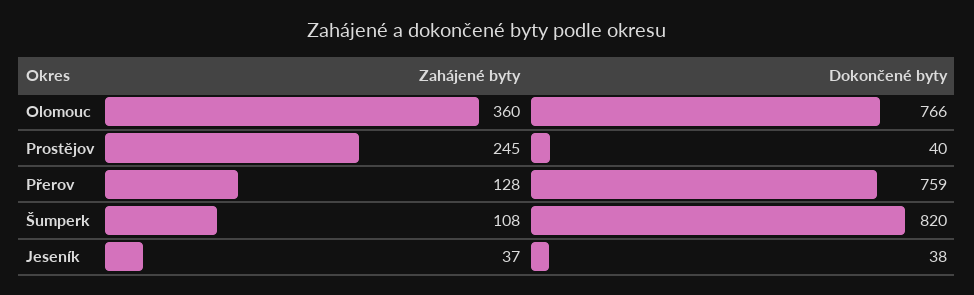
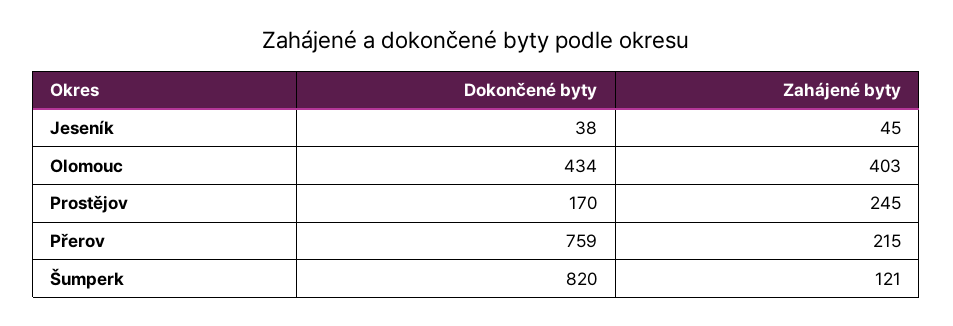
  {
    "Zahájené byty": {
-     "Olomouc": 360,
+     "Olomouc": 403,
      "Prostějov": 245,
-     "Přerov": 128,
+     "Přerov": 215,
-     "Šumperk": 108,
+     "Šumperk": 121,
-     "Jeseník": 37
+     "Jeseník": 45
    },
    "Dokončené byty": {
-     "Olomouc": 766,
+     "Olomouc": 434,
-     "Prostějov": 40,
+     "Prostějov": 170,
      "Přerov": 759,
      "Šumperk": 820,
      "Jeseník": 38
    }
  }

